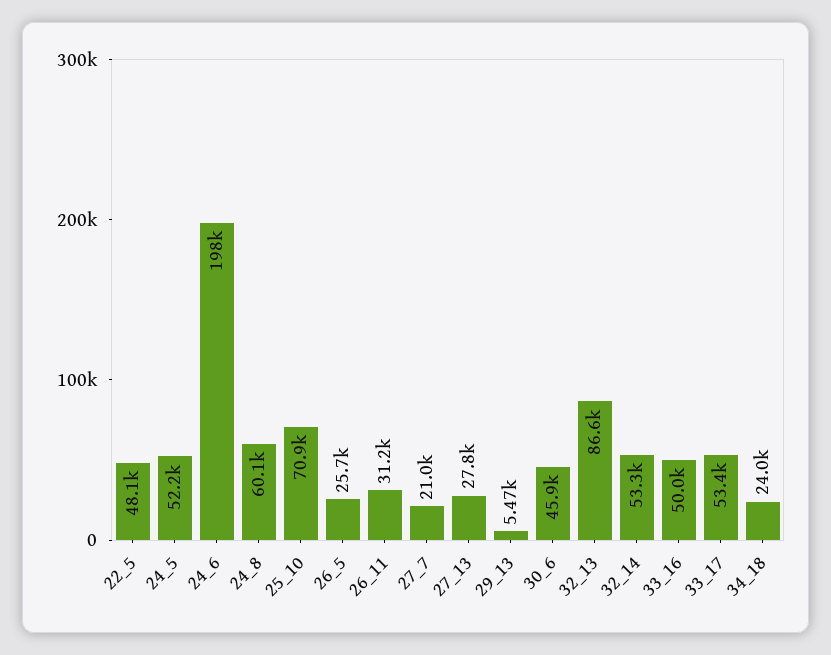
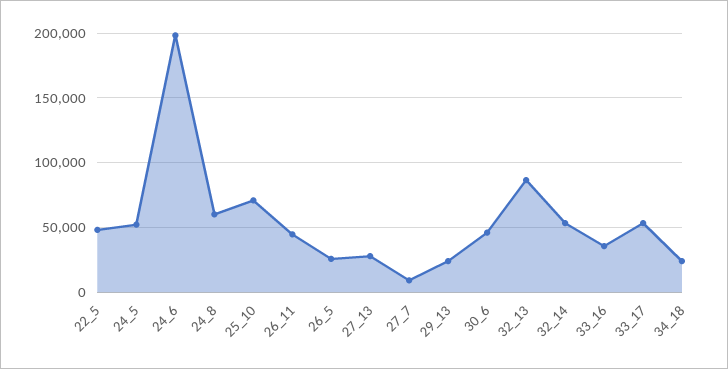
  {
    "22_5": 48100,
    "24_5": 52200,
    "24_6": 198000,
    "24_8": 60100,
    "25_10": 70900,
    "26_5": 25700,
-   "26_11": 31200,
+   "26_11": 45000,
-   "27_7": 21000,
+   "27_7": 10000,
    "27_13": 27800,
-   "29_13": 5470,
+   "29_13": 25000,
    "30_6": 45900,
    "32_13": 86600,
    "32_14": 53300,
-   "33_16": 50000,
+   "33_16": 35000,
    "33_17": 53400,
    "34_18": 24000
  }

